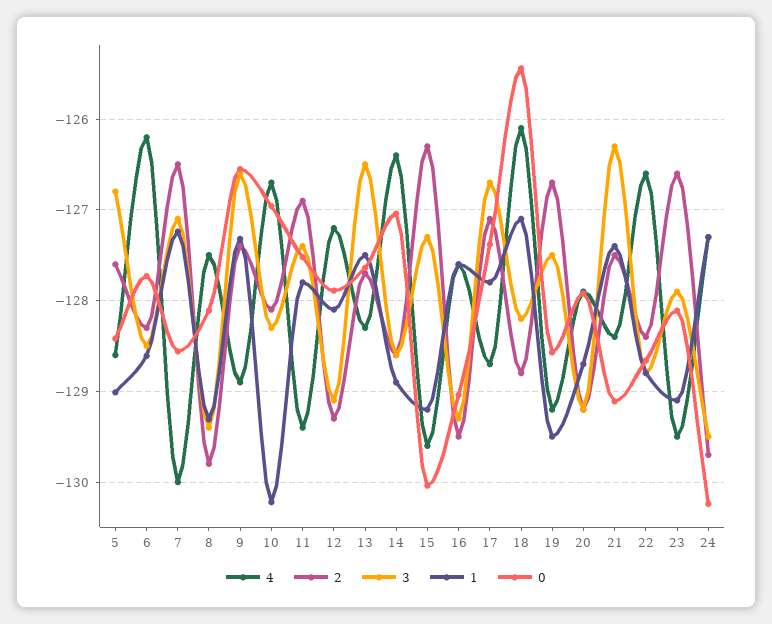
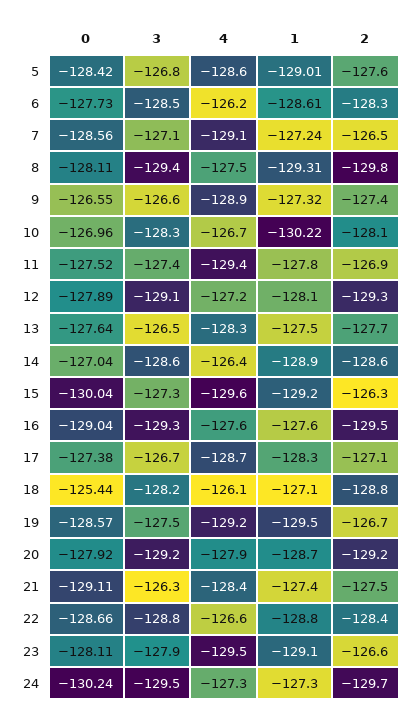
  {
    "4": {
      "5": -128.6,
      "6": -126.2,
-     "7": -130,
+     "7": -129.1,
      "8": -127.5,
      "9": -128.9,
      "10": -126.7,
      "11": -129.4,
      "12": -127.2,
      "13": -128.3,
      "14": -126.4,
      "15": -129.6,
      "16": -127.6,
      "17": -128.7,
      "18": -126.1,
      "19": -129.2,
      "20": -127.9,
      "21": -128.4,
      "22": -126.6,
      "23": -129.5,
      "24": -127.3
    },
    "2": {
      "5": -127.6,
      "6": -128.3,
      "7": -126.5,
      "8": -129.8,
      "9": -127.4,
      "10": -128.1,
      "11": -126.9,
      "12": -129.3,
      "13": -127.7,
      "14": -128.6,
      "15": -126.3,
      "16": -129.5,
      "17": -127.1,
      "18": -128.8,
      "19": -126.7,
      "20": -129.2,
      "21": -127.5,
      "22": -128.4,
      "23": -126.6,
      "24": -129.7
    },
    "3": {
      "5": -126.8,
      "6": -128.5,
      "7": -127.1,
      "8": -129.4,
      "9": -126.6,
      "10": -128.3,
      "11": -127.4,
      "12": -129.1,
      "13": -126.5,
      "14": -128.6,
      "15": -127.3,
      "16": -129.3,
      "17": -126.7,
      "18": -128.2,
      "19": -127.5,
      "20": -129.2,
      "21": -126.3,
      "22": -128.8,
      "23": -127.9,
      "24": -129.5
    },
    "1": {
      "5": -129.01,
      "6": -128.61,
      "7": -127.24,
      "8": -129.31,
      "9": -127.32,
      "10": -130.22,
      "11": -127.8,
      "12": -128.1,
      "13": -127.5,
      "14": -128.9,
      "15": -129.2,
      "16": -127.6,
-     "17": -127.8,
+     "17": -128.3,
      "18": -127.1,
      "19": -129.5,
      "20": -128.7,
      "21": -127.4,
      "22": -128.8,
      "23": -129.1,
      "24": -127.3
    },
    "0": {
      "5": -128.42,
      "6": -127.73,
      "7": -128.56,
      "8": -128.11,
      "9": -126.55,
      "10": -126.96,
      "11": -127.52,
      "12": -127.89,
      "13": -127.64,
      "14": -127.04,
      "15": -130.04,
      "16": -129.04,
      "17": -127.38,
      "18": -125.44,
      "19": -128.57,
      "20": -127.92,
      "21": -129.11,
      "22": -128.66,
      "23": -128.11,
      "24": -130.24
    }
  }

